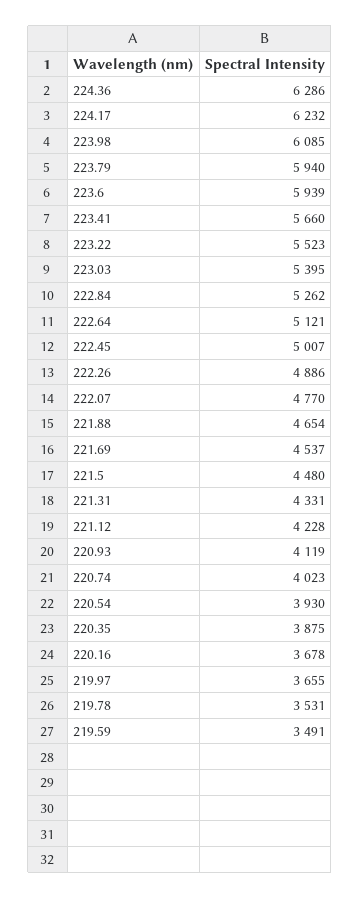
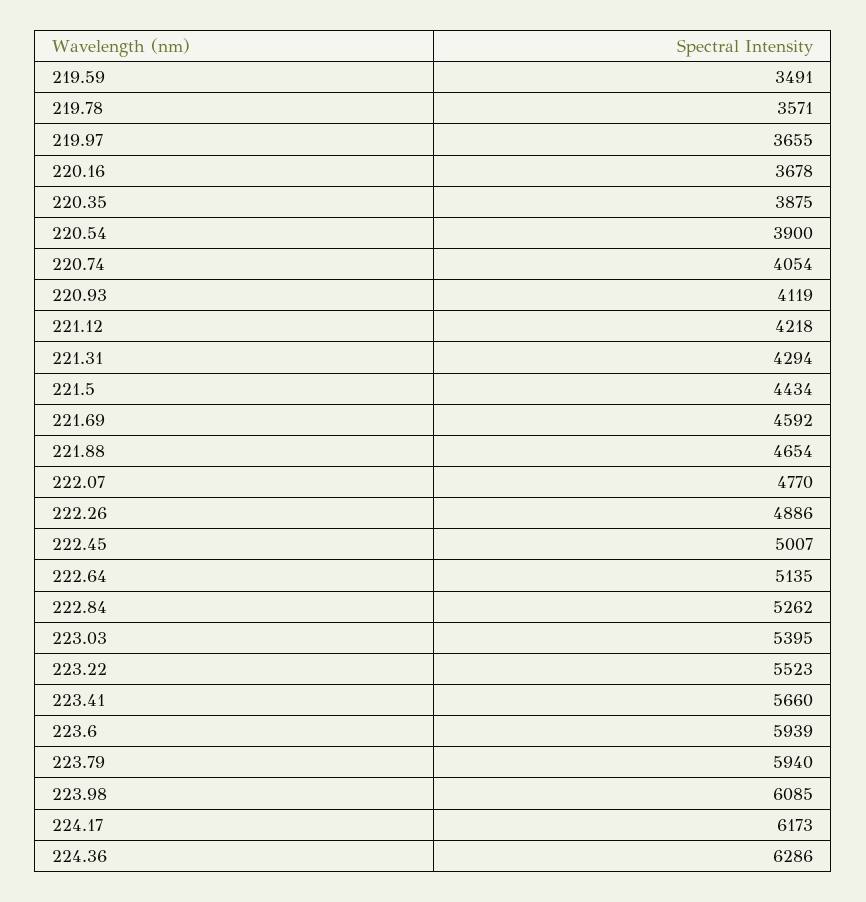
  {
    "224.36": 6286,
-   "224.17": 6232,
+   "224.17": 6173,
    "223.98": 6085,
    "223.79": 5940,
    "223.6": 5939,
    "223.41": 5660,
    "223.22": 5523,
    "223.03": 5395,
    "222.84": 5262,
-   "222.64": 5121,
+   "222.64": 5135,
    "222.45": 5007,
    "222.26": 4886,
    "222.07": 4770,
    "221.88": 4654,
-   "221.69": 4537,
+   "221.69": 4592,
-   "221.5": 4480,
+   "221.5": 4434,
-   "221.31": 4331,
+   "221.31": 4294,
-   "221.12": 4228,
+   "221.12": 4218,
    "220.93": 4119,
-   "220.74": 4023,
+   "220.74": 4054,
-   "220.54": 3930,
+   "220.54": 3900,
    "220.35": 3875,
    "220.16": 3678,
    "219.97": 3655,
-   "219.78": 3531,
+   "219.78": 3571,
    "219.59": 3491
  }

